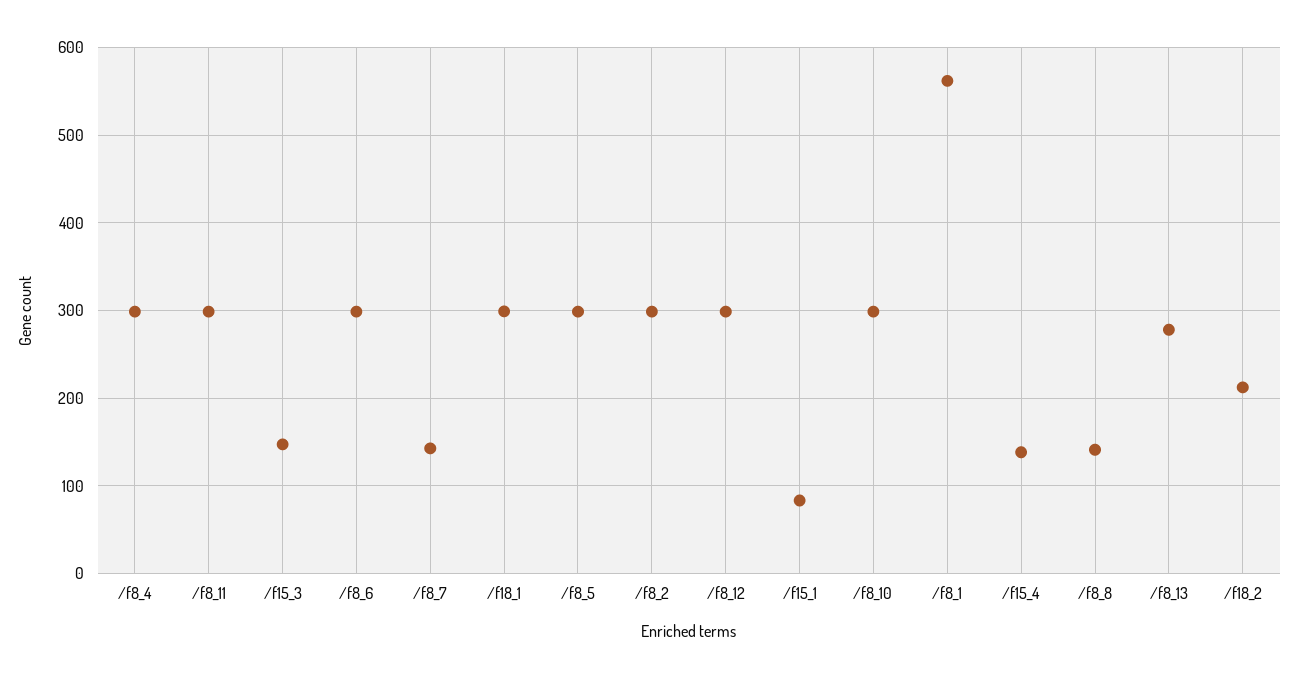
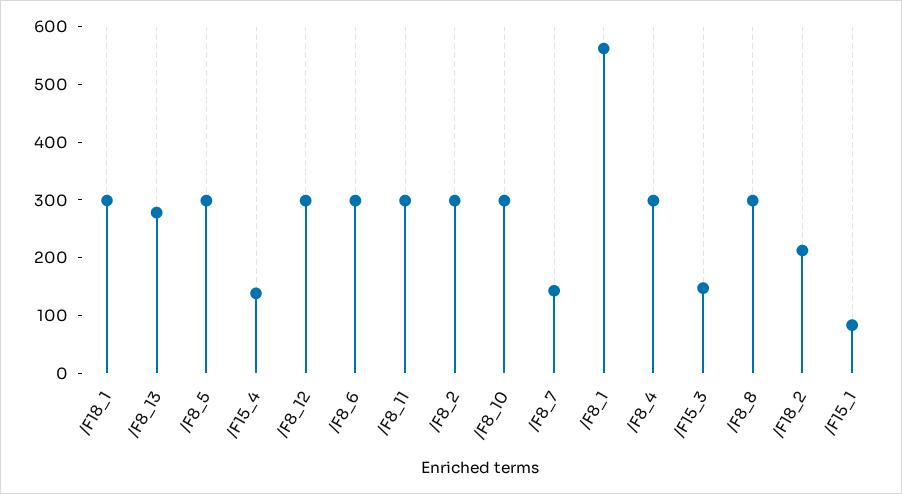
  {
    "/f8_4": 300,
    "/f8_11": 300,
    "/f15_3": 150,
    "/f8_6": 300,
    "/f8_7": 140,
    "/f18_1": 300,
    "/f8_5": 300,
    "/f8_2": 300,
    "/f8_12": 300,
    "/f15_1": 80,
    "/f8_10": 300,
    "/f8_1": 560,
    "/f15_4": 140,
-   "/f8_8": 140,
+   "/f8_8": 300,
    "/f8_13": 280,
    "/f18_2": 210
  }

